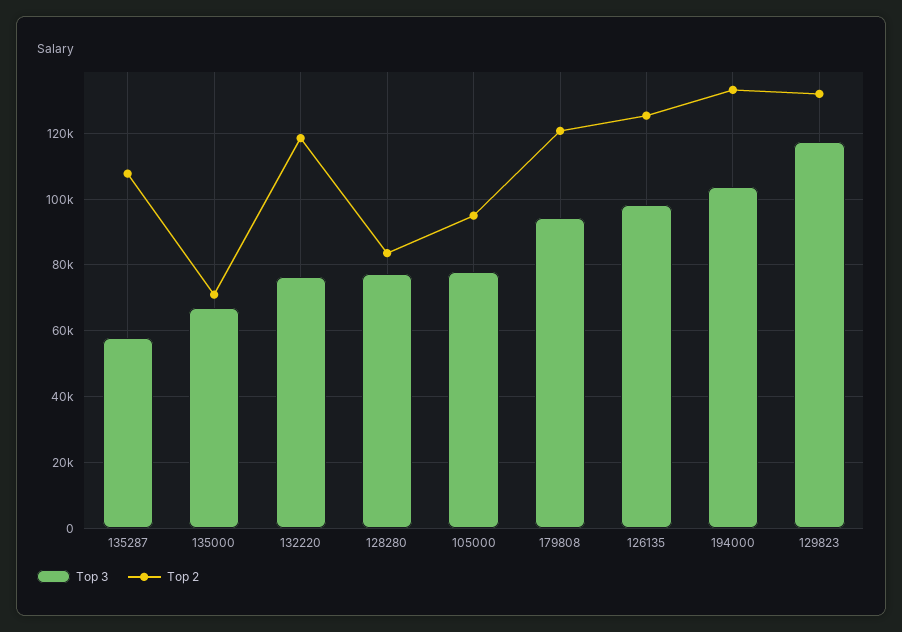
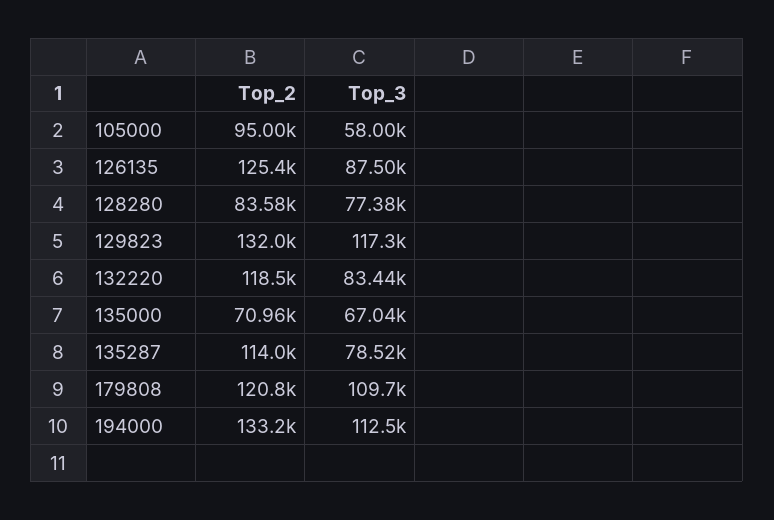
  {
    "Top 3": {
-     "135287": 58000,
+     "135287": 78520,
      "135000": 67040,
-     "132220": 76000,
+     "132220": 83440,
      "128280": 77380,
-     "105000": 78000,
+     "105000": 58000,
-     "179808": 94000,
+     "179808": 109700,
-     "126135": 98000,
+     "126135": 87500,
-     "194000": 104000,
+     "194000": 112500,
      "129823": 117300
    },
    "Top 2": {
-     "135287": 108000,
+     "135287": 114000,
      "135000": 70960,
      "132220": 118500,
      "128280": 83580,
      "105000": 95000,
      "179808": 120800,
      "126135": 125400,
      "194000": 133200,
      "129823": 132000
    }
  }

